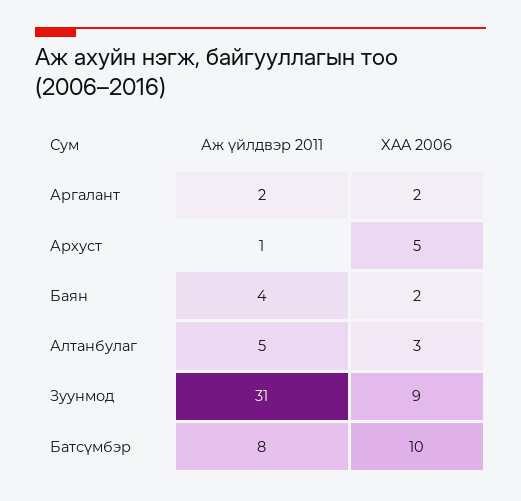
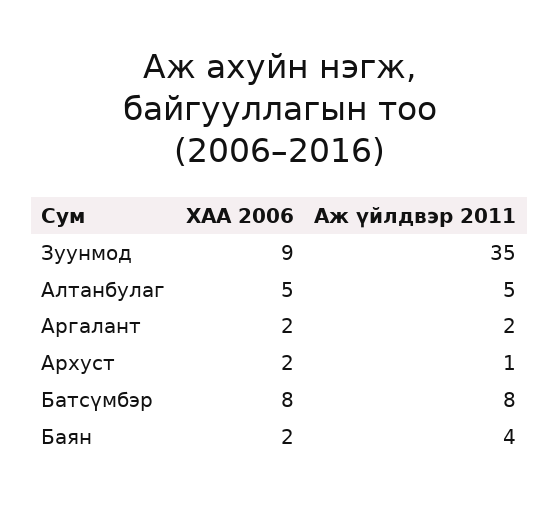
  {
    "Аж үйлдвэр 2011": {
      "Аргалант": 2,
      "Архуст": 1,
      "Баян": 4,
      "Алтанбулаг": 5,
-     "Зуунмод": 31,
+     "Зуунмод": 35,
      "Батсүмбэр": 8
    },
    "XAA 2006": {
      "Аргалант": 2,
-     "Архуст": 5,
+     "Архуст": 2,
      "Баян": 2,
-     "Алтанбулаг": 3,
+     "Алтанбулаг": 5,
      "Зуунмод": 9,
-     "Батсүмбэр": 10
+     "Батсүмбэр": 8
    }
  }

